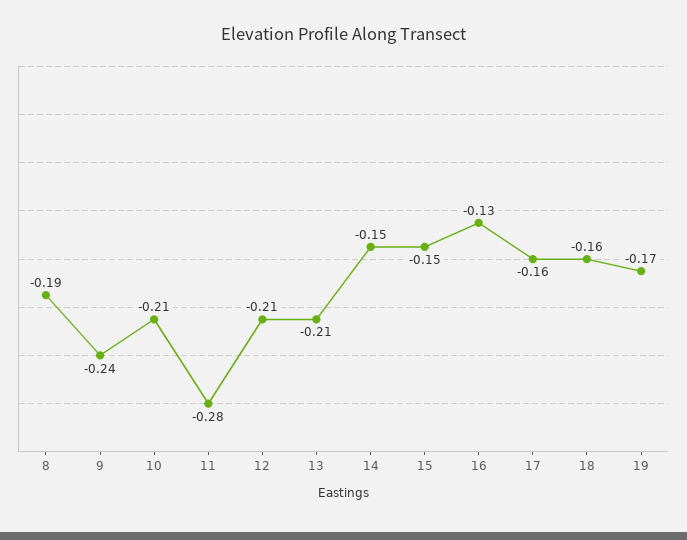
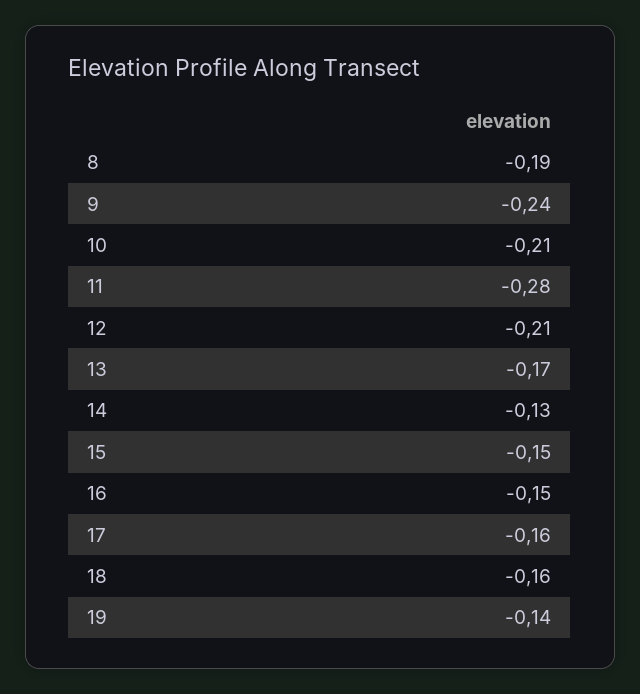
  {
    "8": -0.19,
    "9": -0.24,
    "10": -0.21,
    "11": -0.28,
    "12": -0.21,
-   "13": -0.21,
+   "13": -0.17,
-   "14": -0.15,
+   "14": -0.13,
    "15": -0.15,
-   "16": -0.13,
+   "16": -0.15,
    "17": -0.16,
    "18": -0.16,
-   "19": -0.17
+   "19": -0.14
  }

